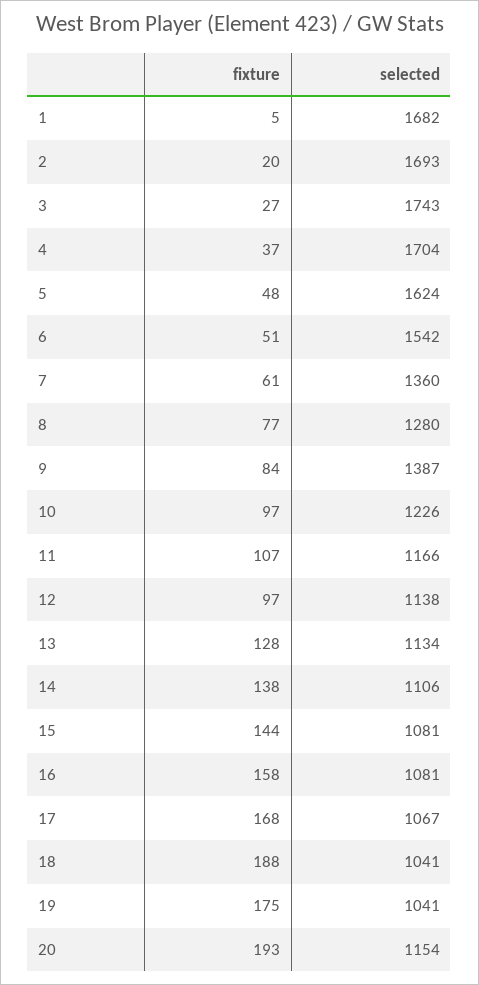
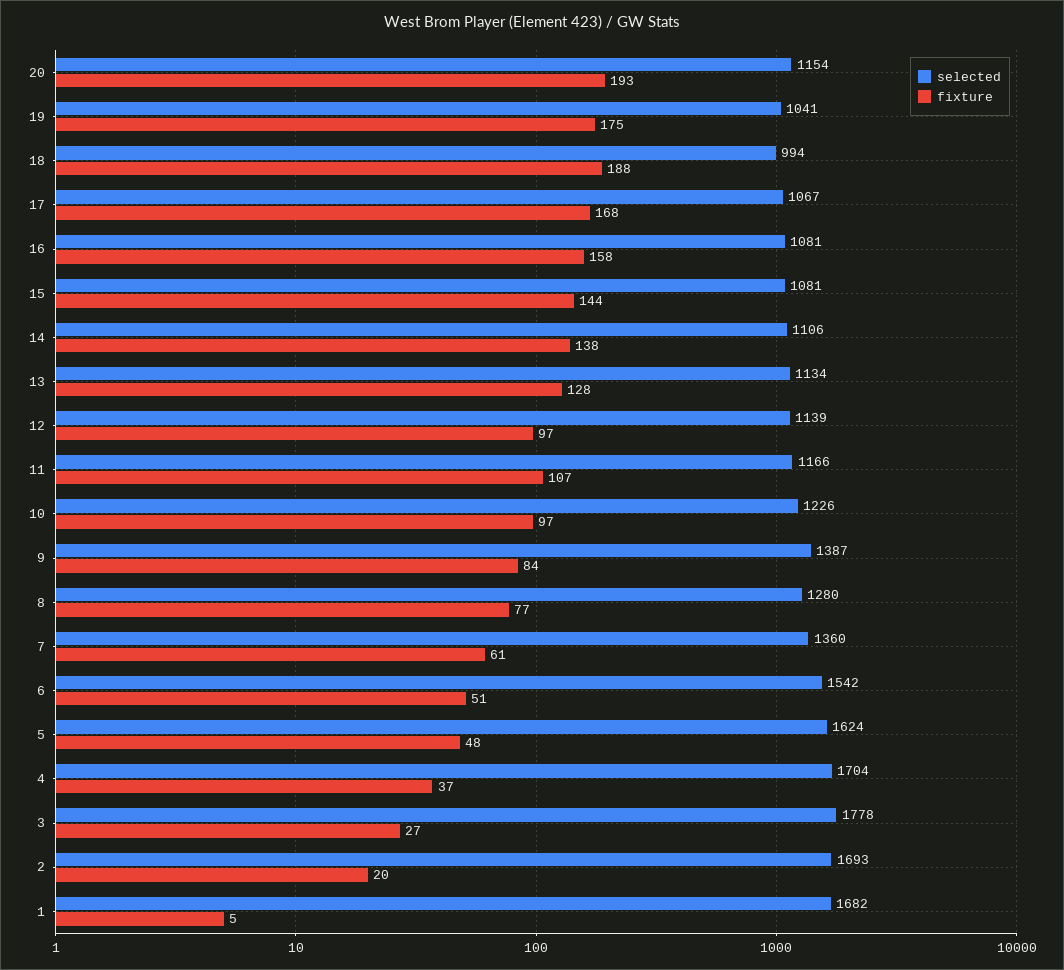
  {
    "fixture": {
      "1": 5,
      "2": 20,
      "3": 27,
      "4": 37,
      "5": 48,
      "6": 51,
      "7": 61,
      "8": 77,
      "9": 84,
      "10": 97,
      "11": 107,
      "12": 97,
      "13": 128,
      "14": 138,
      "15": 144,
      "16": 158,
      "17": 168,
      "18": 188,
      "19": 175,
      "20": 193
    },
    "selected": {
      "1": 1682,
      "2": 1693,
-     "3": 1743,
+     "3": 1778,
      "4": 1704,
      "5": 1624,
      "6": 1542,
      "7": 1360,
      "8": 1280,
      "9": 1387,
      "10": 1226,
      "11": 1166,
-     "12": 1138,
+     "12": 1139,
      "13": 1134,
      "14": 1106,
      "15": 1081,
      "16": 1081,
      "17": 1067,
-     "18": 1041,
+     "18": 994,
      "19": 1041,
      "20": 1154
    }
  }

